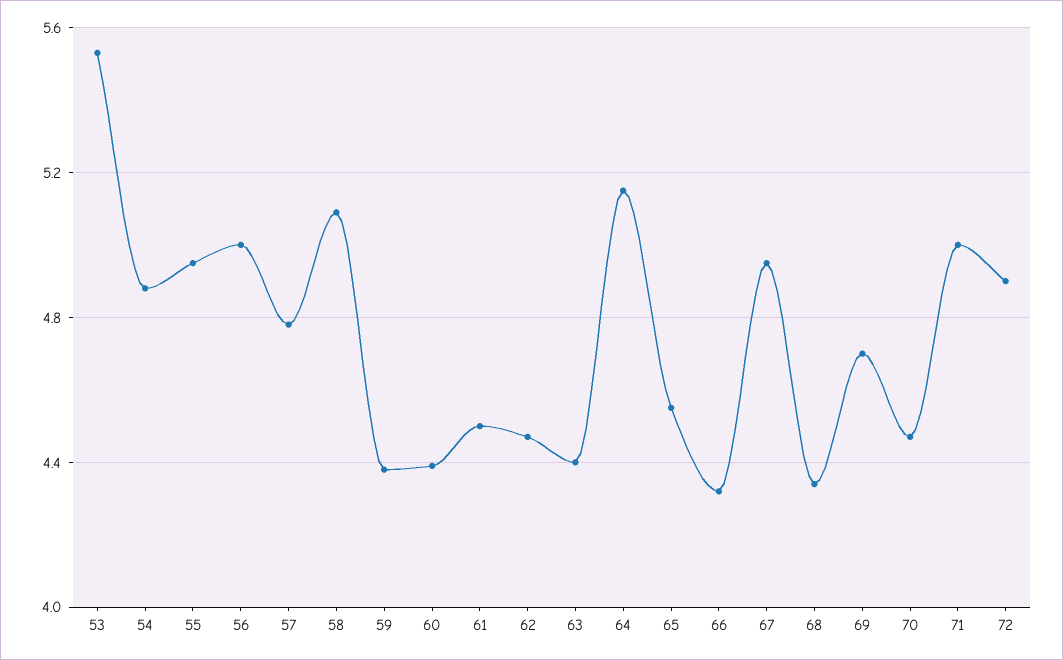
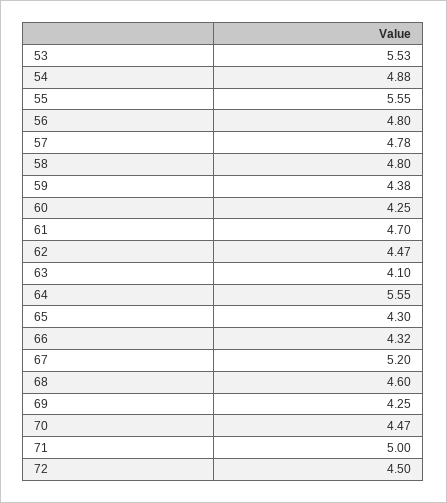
  {
    "53": 5.53,
    "54": 4.88,
-   "55": 4.95,
+   "55": 5.55,
-   "56": 5,
+   "56": 4.8,
    "57": 4.78,
-   "58": 5.1,
+   "58": 4.8,
    "59": 4.38,
-   "60": 4.4,
+   "60": 4.25,
-   "61": 4.5,
+   "61": 4.7,
    "62": 4.47,
-   "63": 4.4,
+   "63": 4.1,
-   "64": 5.15,
+   "64": 5.55,
-   "65": 4.55,
+   "65": 4.3,
    "66": 4.32,
-   "67": 4.95,
+   "67": 5.2,
-   "68": 4.35,
+   "68": 4.6,
-   "69": 4.7,
+   "69": 4.25,
    "70": 4.47,
    "71": 5,
-   "72": 4.9
+   "72": 4.5
  }

